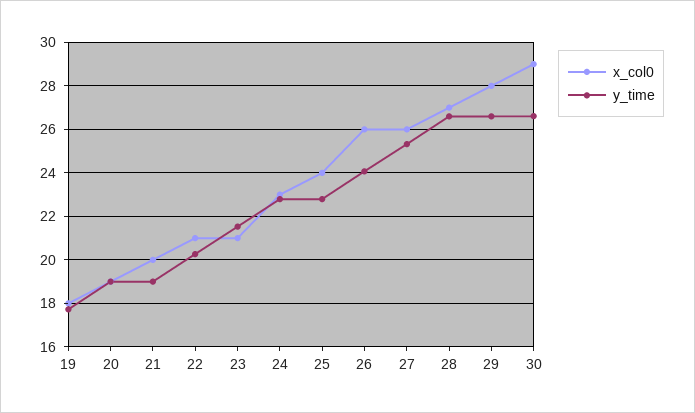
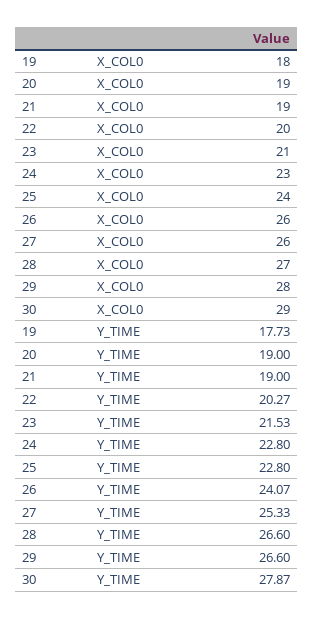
  {
    "x_col0": {
      "19": 18,
      "20": 19,
-     "21": 20,
+     "21": 19,
-     "22": 21,
+     "22": 20,
      "23": 21,
      "24": 23,
      "25": 24,
      "26": 26,
      "27": 26,
      "28": 27,
      "29": 28,
      "30": 29
    },
    "y_time": {
      "19": 17.73,
      "20": 19,
      "21": 19,
      "22": 20.27,
      "23": 21.53,
      "24": 22.8,
      "25": 22.8,
      "26": 24.07,
      "27": 25.33,
      "28": 26.6,
      "29": 26.6,
-     "30": 26.5
+     "30": 27.87
    }
  }

